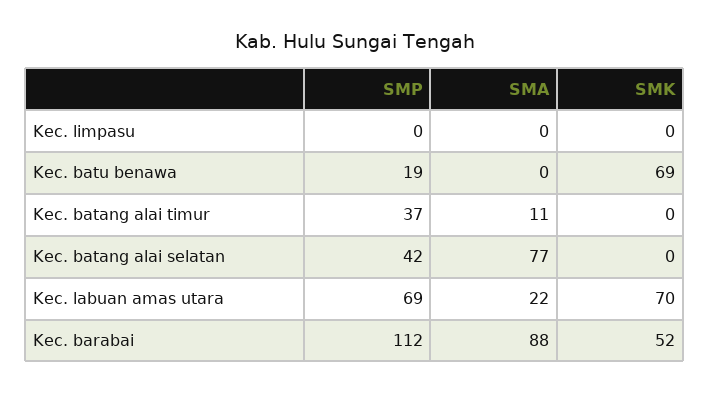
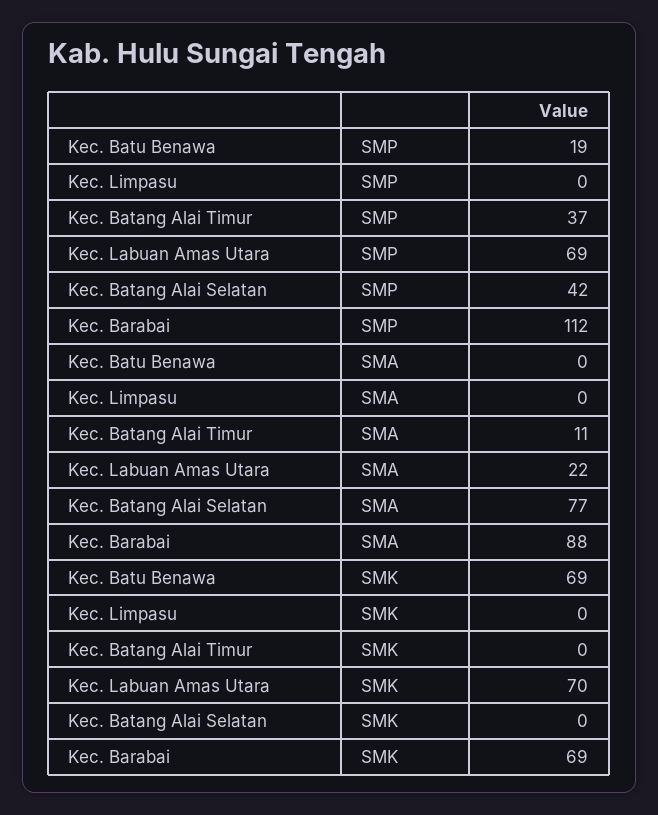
  {
    "SMP": {
      "Kec. limpasu": 0,
      "Kec. batu benawa": 19,
      "Kec. batang alai timur": 37,
      "Kec. batang alai selatan": 42,
      "Kec. labuan amas utara": 69,
      "Kec. barabai": 112
    },
    "SMA": {
      "Kec. limpasu": 0,
      "Kec. batu benawa": 0,
      "Kec. batang alai timur": 11,
      "Kec. batang alai selatan": 77,
      "Kec. labuan amas utara": 22,
      "Kec. barabai": 88
    },
    "SMK": {
      "Kec. limpasu": 0,
      "Kec. batu benawa": 69,
      "Kec. batang alai timur": 0,
      "Kec. batang alai selatan": 0,
      "Kec. labuan amas utara": 70,
-     "Kec. barabai": 52
+     "Kec. barabai": 69
    }
  }

